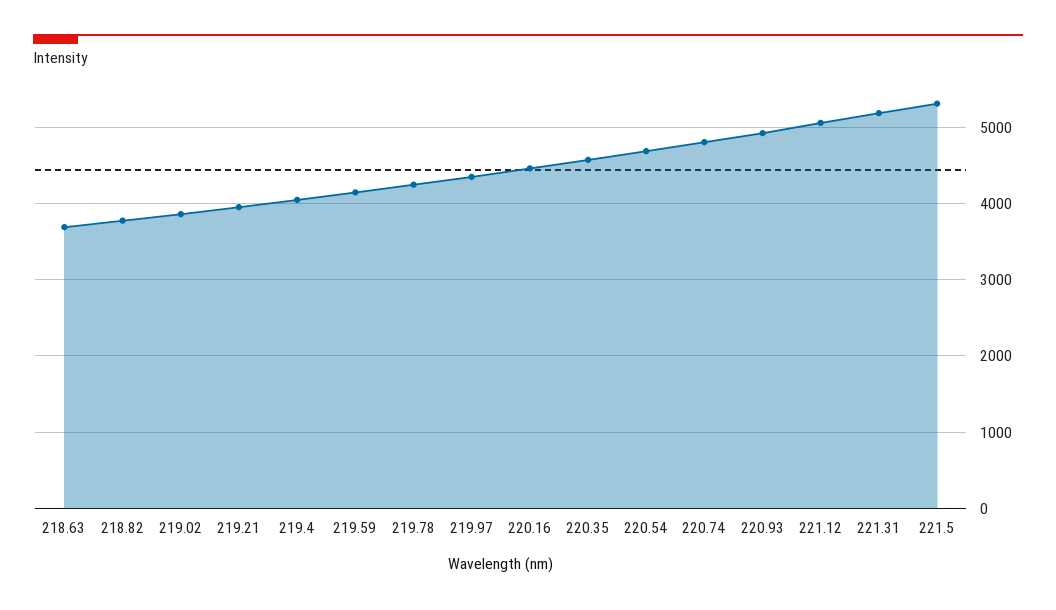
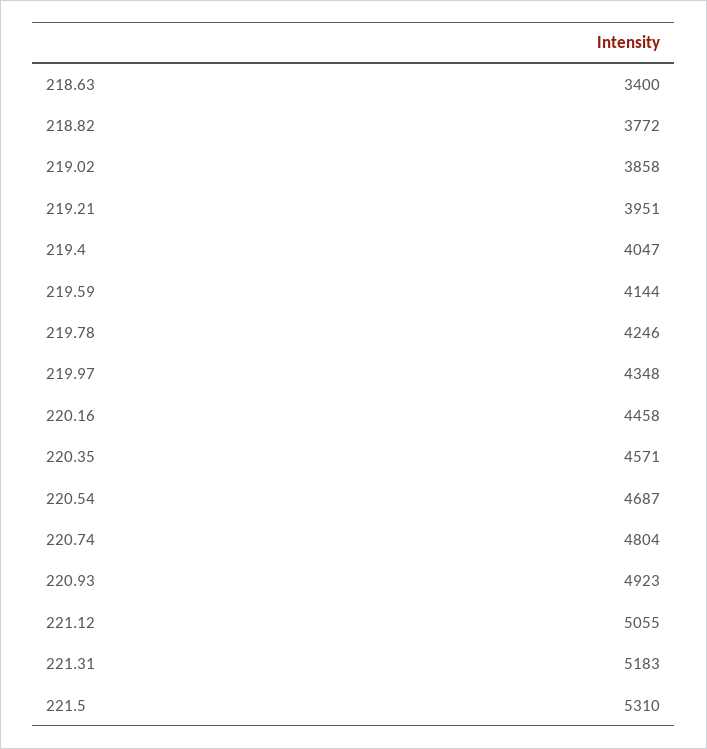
  {
-   "218.63": 3700,
+   "218.63": 3400,
    "218.82": 3772,
    "219.02": 3858,
    "219.21": 3951,
    "219.4": 4047,
    "219.59": 4144,
    "219.78": 4246,
    "219.97": 4348,
    "220.16": 4458,
    "220.35": 4571,
    "220.54": 4687,
    "220.74": 4804,
    "220.93": 4923,
    "221.12": 5055,
    "221.31": 5183,
    "221.5": 5310
  }

